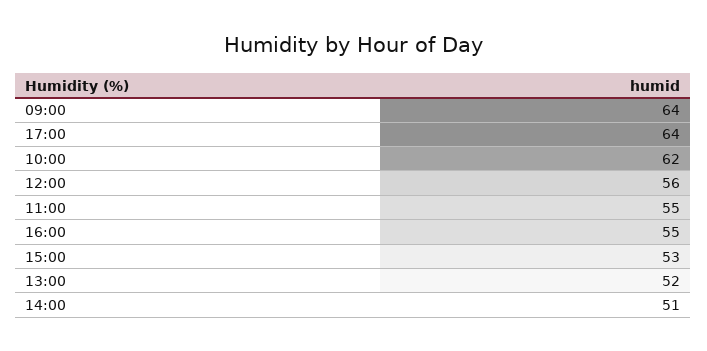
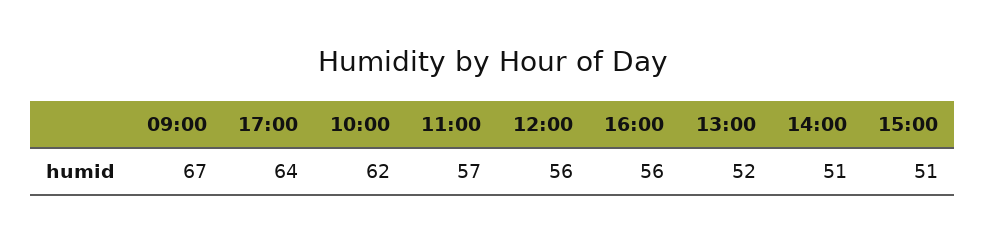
  {
-   "09:00": 64,
+   "09:00": 67,
    "17:00": 64,
    "10:00": 62,
    "12:00": 56,
-   "11:00": 55,
+   "11:00": 57,
-   "16:00": 55,
+   "16:00": 56,
-   "15:00": 53,
+   "15:00": 51,
    "13:00": 52,
    "14:00": 51
  }

